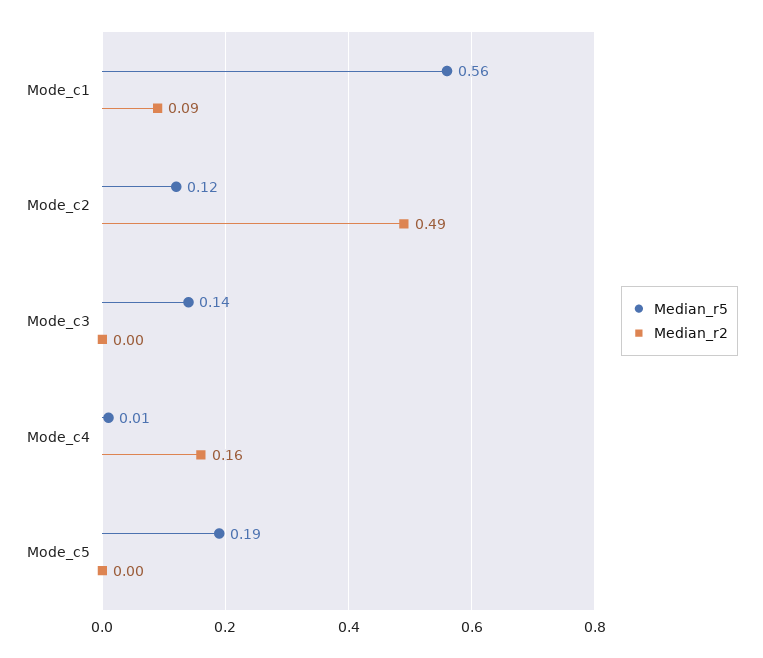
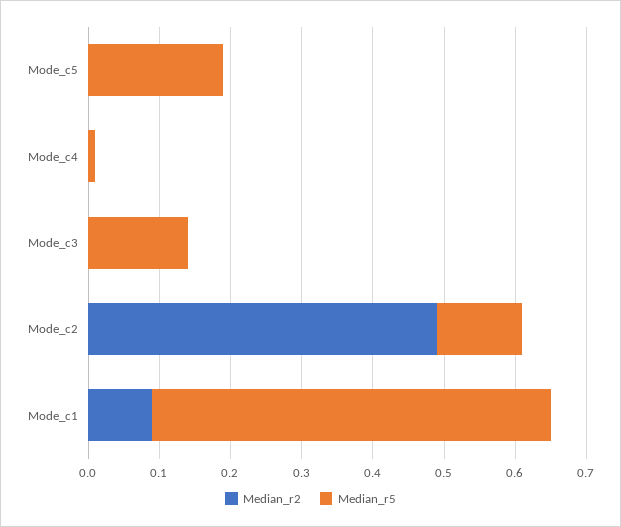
  {
    "Median_r5": {
      "Mode_c1": 0.56,
      "Mode_c2": 0.12,
      "Mode_c3": 0.14,
      "Mode_c4": 0.01,
      "Mode_c5": 0.19
    },
    "Median_r2": {
      "Mode_c1": 0.09,
      "Mode_c2": 0.49,
      "Mode_c3": 0,
-     "Mode_c4": 0.16,
+     "Mode_c4": 0,
      "Mode_c5": 0
    }
  }

